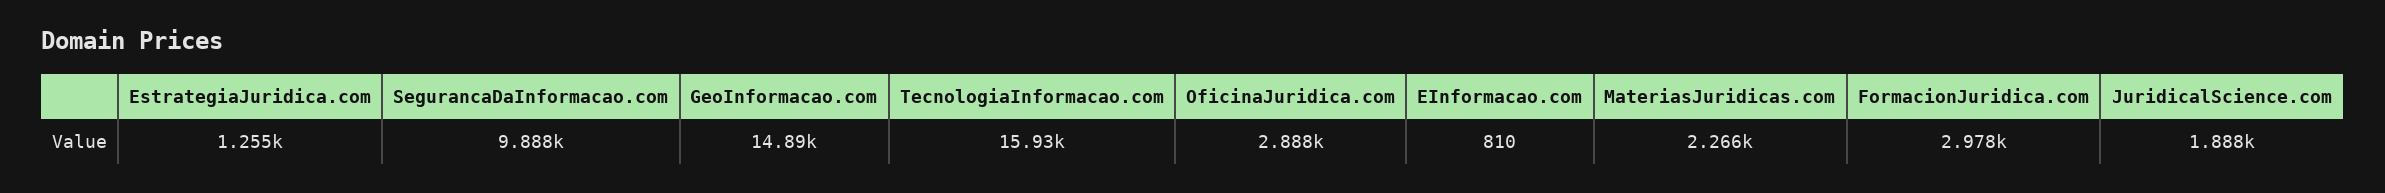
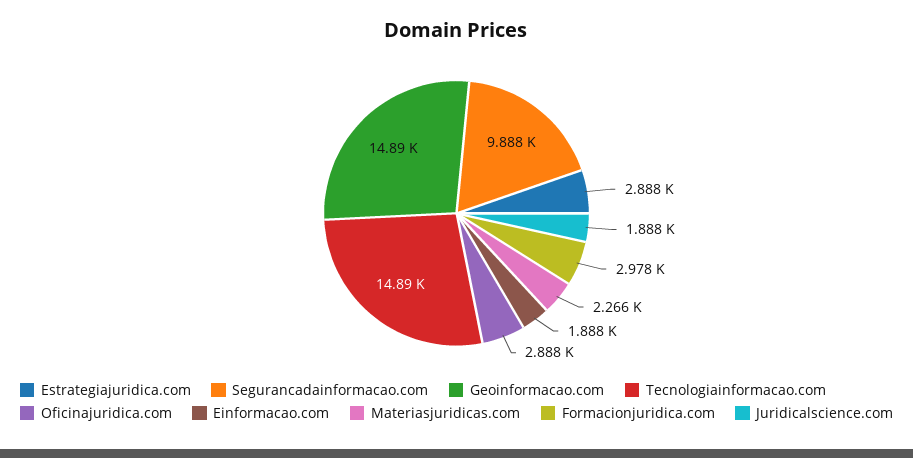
  {
-   "EstrategiaJuridica.com": 1255,
+   "EstrategiaJuridica.com": 2888,
    "SegurancaDaInformacao.com": 9888,
    "GeoInformacao.com": 14890,
-   "TecnologiaInformacao.com": 15930,
+   "TecnologiaInformacao.com": 14890,
    "OficinaJuridica.com": 2888,
-   "EInformacao.com": 810,
+   "EInformacao.com": 1888,
    "MateriasJuridicas.com": 2266,
    "FormacionJuridica.com": 2978,
    "JuridicalScience.com": 1888
  }

